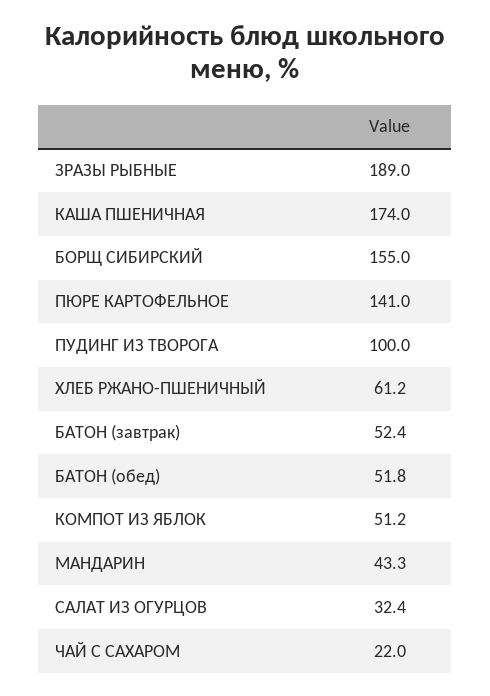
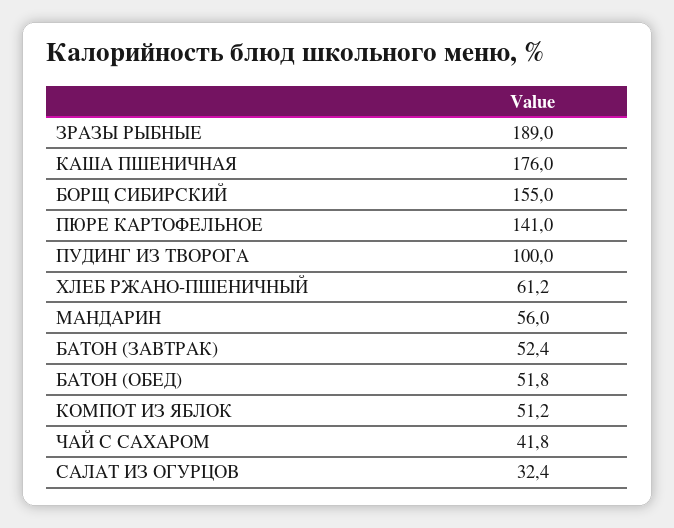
  {
    "ЗРАЗЫ РЫБНЫЕ": 189,
-   "КАША ПШЕНИЧНАЯ": 174,
+   "КАША ПШЕНИЧНАЯ": 176,
    "БОРЩ СИБИРСКИЙ": 155,
    "ПЮРЕ КАРТОФЕЛЬНОЕ": 141,
    "ПУДИНГ ИЗ ТВОРОГА": 100,
    "ХЛЕБ РЖАНО-ПШЕНИЧНЫЙ": 61.2,
    "БАТОН (завтрак)": 52.4,
    "БАТОН (обед)": 51.8,
    "КОМПОТ ИЗ ЯБЛОК": 51.2,
-   "МАНДАРИН": 43.3,
+   "МАНДАРИН": 56,
    "САЛАТ ИЗ ОГУРЦОВ": 32.4,
-   "ЧАЙ С САХАРОМ": 22
+   "ЧАЙ С САХАРОМ": 41.8
  }

